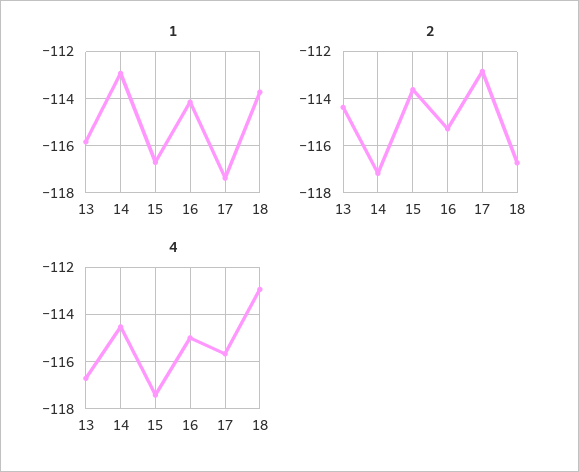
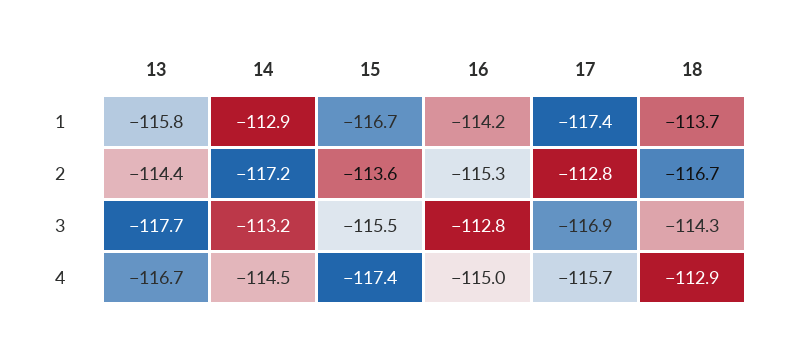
  {
    "1": {
      "13": -115.8,
      "14": -112.9,
      "15": -116.7,
      "16": -114.2,
      "17": -117.4,
      "18": -113.7
    },
    "2": {
      "13": -114.4,
      "14": -117.2,
      "15": -113.6,
      "16": -115.3,
      "17": -112.8,
      "18": -116.7
    },
    "4": {
      "13": -116.7,
      "14": -114.5,
      "15": -117.4,
      "16": -115,
      "17": -115.7,
      "18": -112.9
-   }
+   },
+   "3": {
+     "13": -117.7,
+     "14": -113.2,
+     "15": -115.5,
+     "16": -112.8,
+     "17": -116.9,
+     "18": -114.3
+   }
  }

